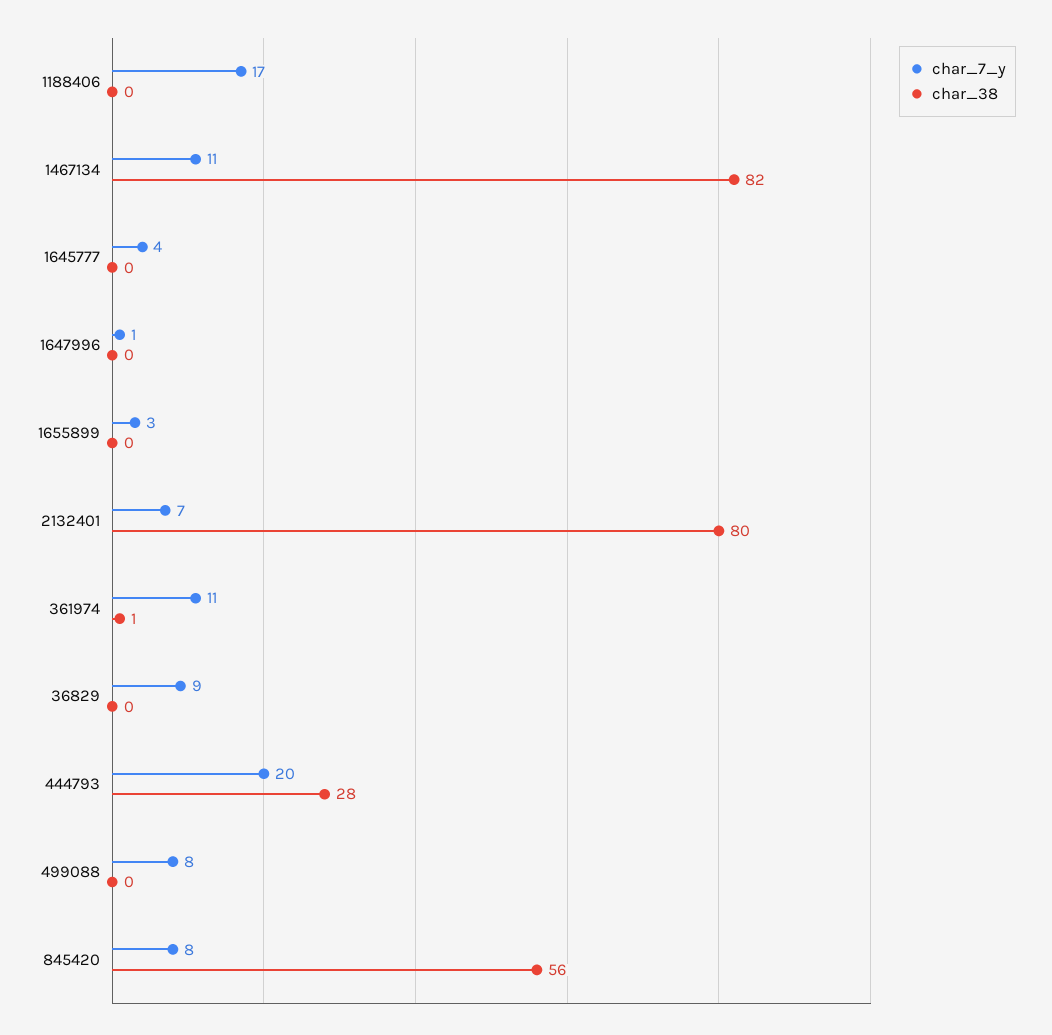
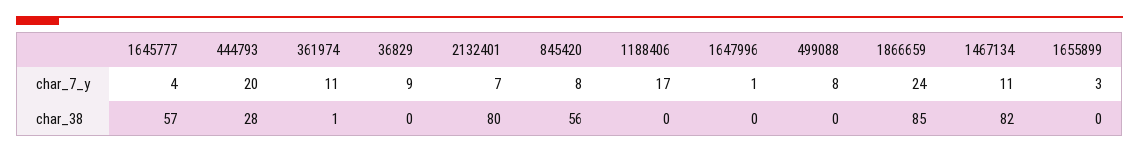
  {
    "char_7_y": {
      "1188406": 17,
      "1467134": 11,
      "1645777": 4,
      "1647996": 1,
      "1655899": 3,
      "2132401": 7,
      "361974": 11,
      "36829": 9,
      "444793": 20,
      "499088": 8,
-     "845420": 8
+     "845420": 8,
+     "1866659": 24
    },
    "char_38": {
      "1188406": 0,
      "1467134": 82,
-     "1645777": 0,
+     "1645777": 57,
      "1647996": 0,
      "1655899": 0,
      "2132401": 80,
      "361974": 1,
      "36829": 0,
      "444793": 28,
      "499088": 0,
-     "845420": 56
+     "845420": 56,
+     "1866659": 85
    }
  }

